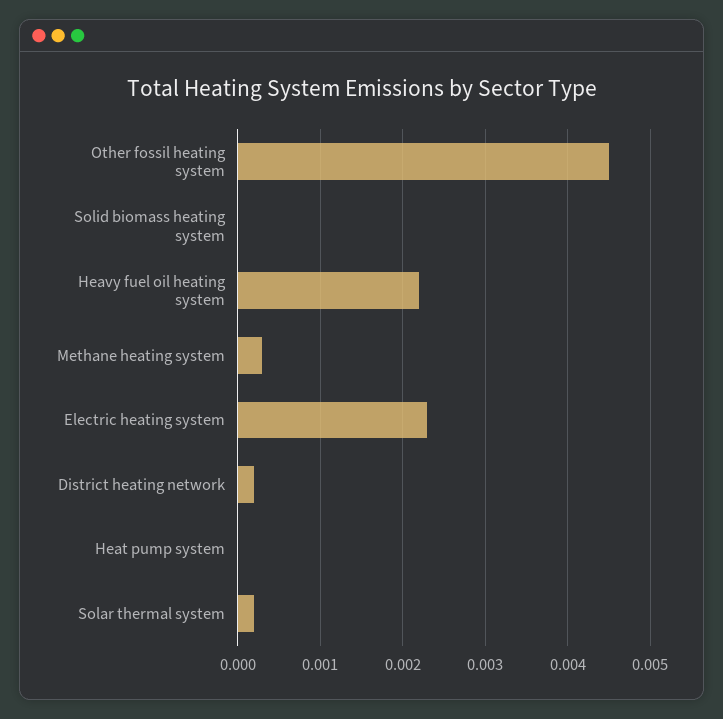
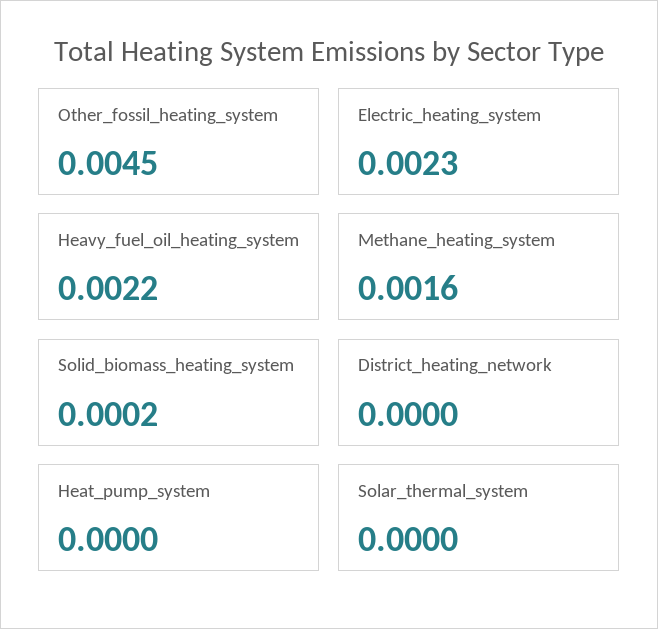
  {
    "Other fossil heating system": 0.0045,
-   "Solid biomass heating system": 0,
+   "Solid biomass heating system": 0.0002,
    "Heavy fuel oil heating system": 0.0022,
-   "Methane heating system": 0.0003,
+   "Methane heating system": 0.0016,
    "Electric heating system": 0.0023,
-   "District heating network": 0.0002,
+   "District heating network": 0,
    "Heat pump system": 0,
-   "Solar thermal system": 0.0002
+   "Solar thermal system": 0
  }

